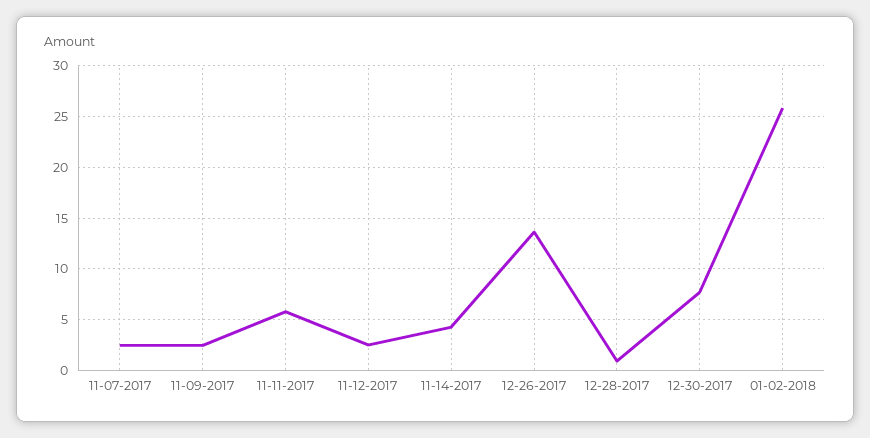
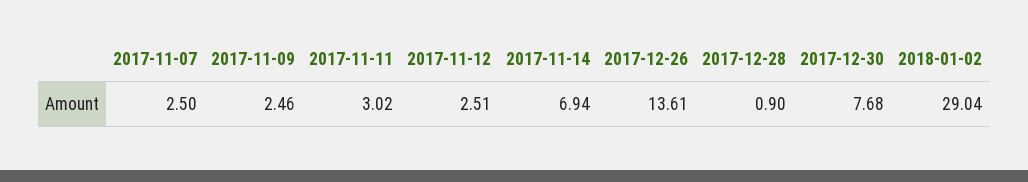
  {
    "11-07-2017": 2.5,
    "11-09-2017": 2.46,
-   "11-11-2017": 6,
+   "11-11-2017": 3.02,
    "11-12-2017": 2.51,
-   "11-14-2017": 4,
+   "11-14-2017": 6.94,
    "12-26-2017": 13.61,
    "12-28-2017": 0.9,
    "12-30-2017": 7.68,
-   "01-02-2018": 26
+   "01-02-2018": 29.04
  }

